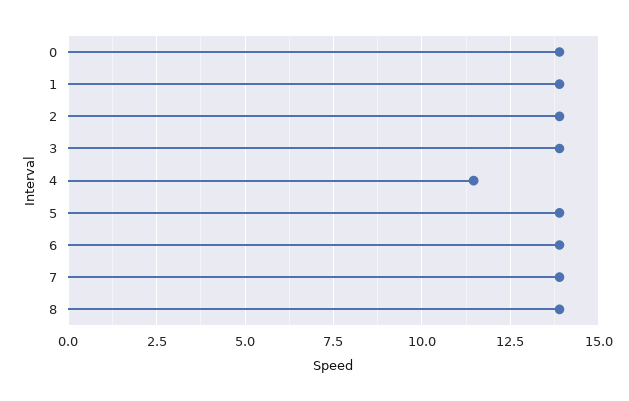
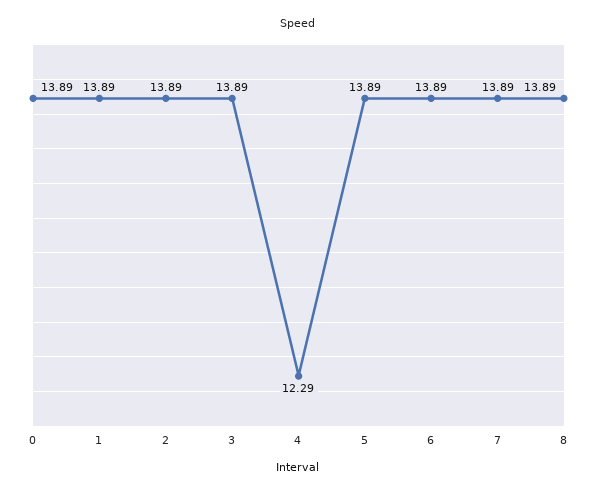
  {
    "0": 13.89,
    "1": 13.89,
    "2": 13.89,
    "3": 13.89,
-   "4": 11.5,
+   "4": 12.29,
    "5": 13.89,
    "6": 13.89,
    "7": 13.89,
    "8": 13.89
  }

